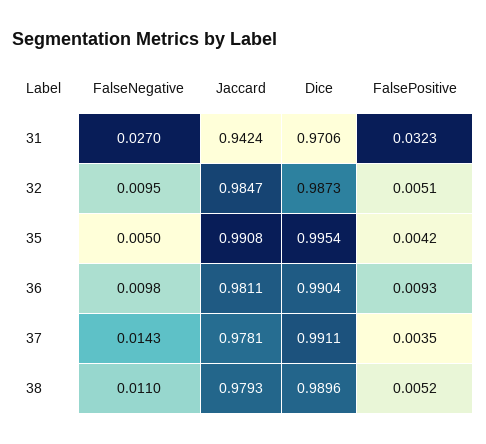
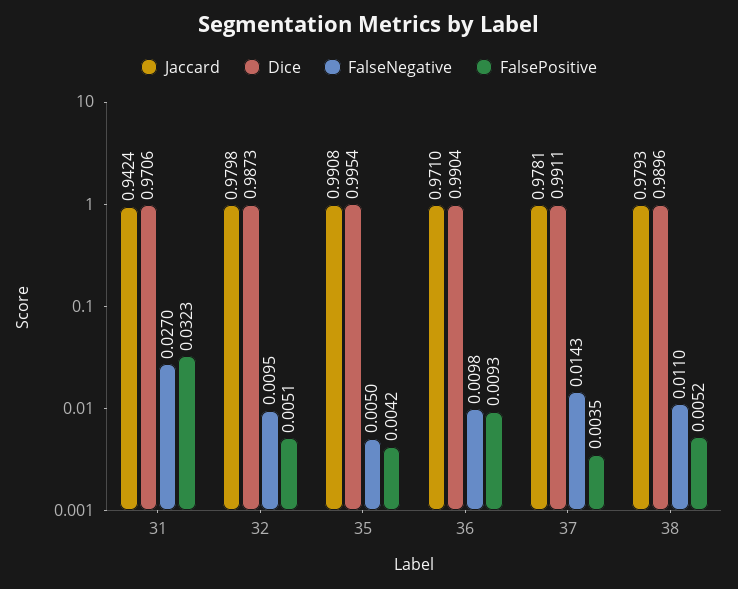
  {
    "FalseNegative": {
      "31": 0.027,
      "32": 0.0095,
      "35": 0.005,
      "36": 0.0098,
      "37": 0.0143,
      "38": 0.011
    },
    "Jaccard": {
      "31": 0.9424,
-     "32": 0.9847,
+     "32": 0.9798,
      "35": 0.9908,
-     "36": 0.9811,
+     "36": 0.971,
      "37": 0.9781,
      "38": 0.9793
    },
    "Dice": {
      "31": 0.9706,
      "32": 0.9873,
      "35": 0.9954,
      "36": 0.9904,
      "37": 0.9911,
      "38": 0.9896
    },
    "FalsePositive": {
      "31": 0.0323,
      "32": 0.0051,
      "35": 0.0042,
      "36": 0.0093,
      "37": 0.0035,
      "38": 0.0052
    }
  }

